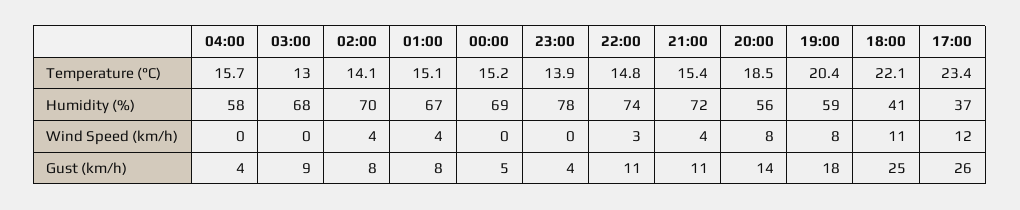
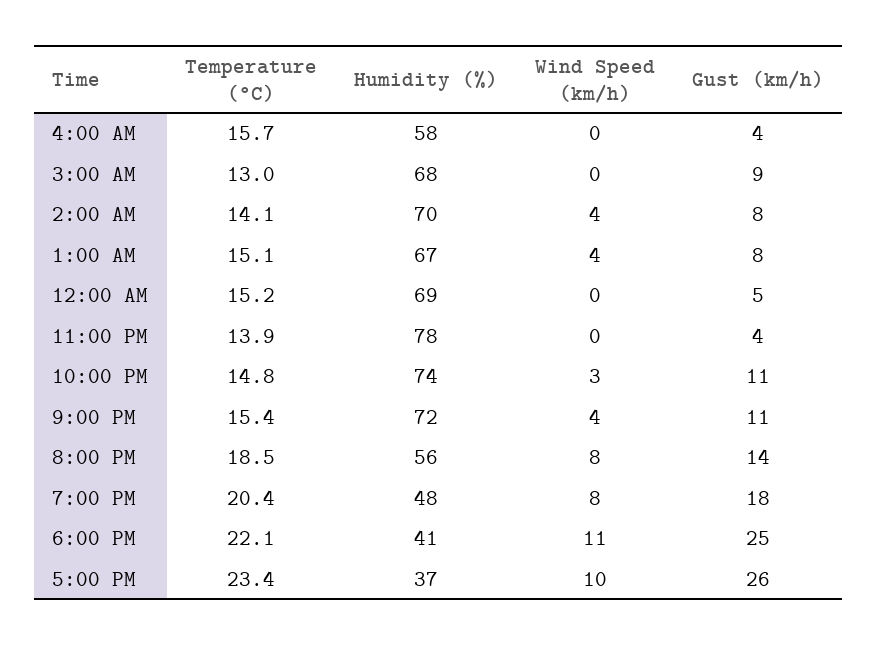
  {
    "04:00": {
      "Temperature (°C)": 15.7,
      "Humidity (%)": 58,
      "Wind Speed (km/h)": 0,
      "Gust (km/h)": 4
    },
    "03:00": {
      "Temperature (°C)": 13,
      "Humidity (%)": 68,
      "Wind Speed (km/h)": 0,
      "Gust (km/h)": 9
    },
    "02:00": {
      "Temperature (°C)": 14.1,
      "Humidity (%)": 70,
      "Wind Speed (km/h)": 4,
      "Gust (km/h)": 8
    },
    "01:00": {
      "Temperature (°C)": 15.1,
      "Humidity (%)": 67,
      "Wind Speed (km/h)": 4,
      "Gust (km/h)": 8
    },
    "00:00": {
      "Temperature (°C)": 15.2,
      "Humidity (%)": 69,
      "Wind Speed (km/h)": 0,
      "Gust (km/h)": 5
    },
    "23:00": {
      "Temperature (°C)": 13.9,
      "Humidity (%)": 78,
      "Wind Speed (km/h)": 0,
      "Gust (km/h)": 4
    },
    "22:00": {
      "Temperature (°C)": 14.8,
      "Humidity (%)": 74,
      "Wind Speed (km/h)": 3,
      "Gust (km/h)": 11
    },
    "21:00": {
      "Temperature (°C)": 15.4,
      "Humidity (%)": 72,
      "Wind Speed (km/h)": 4,
      "Gust (km/h)": 11
    },
    "20:00": {
      "Temperature (°C)": 18.5,
      "Humidity (%)": 56,
      "Wind Speed (km/h)": 8,
      "Gust (km/h)": 14
    },
    "19:00": {
      "Temperature (°C)": 20.4,
-     "Humidity (%)": 59,
+     "Humidity (%)": 48,
      "Wind Speed (km/h)": 8,
      "Gust (km/h)": 18
    },
    "18:00": {
      "Temperature (°C)": 22.1,
      "Humidity (%)": 41,
      "Wind Speed (km/h)": 11,
      "Gust (km/h)": 25
    },
    "17:00": {
      "Temperature (°C)": 23.4,
      "Humidity (%)": 37,
-     "Wind Speed (km/h)": 12,
+     "Wind Speed (km/h)": 10,
      "Gust (km/h)": 26
    }
  }

